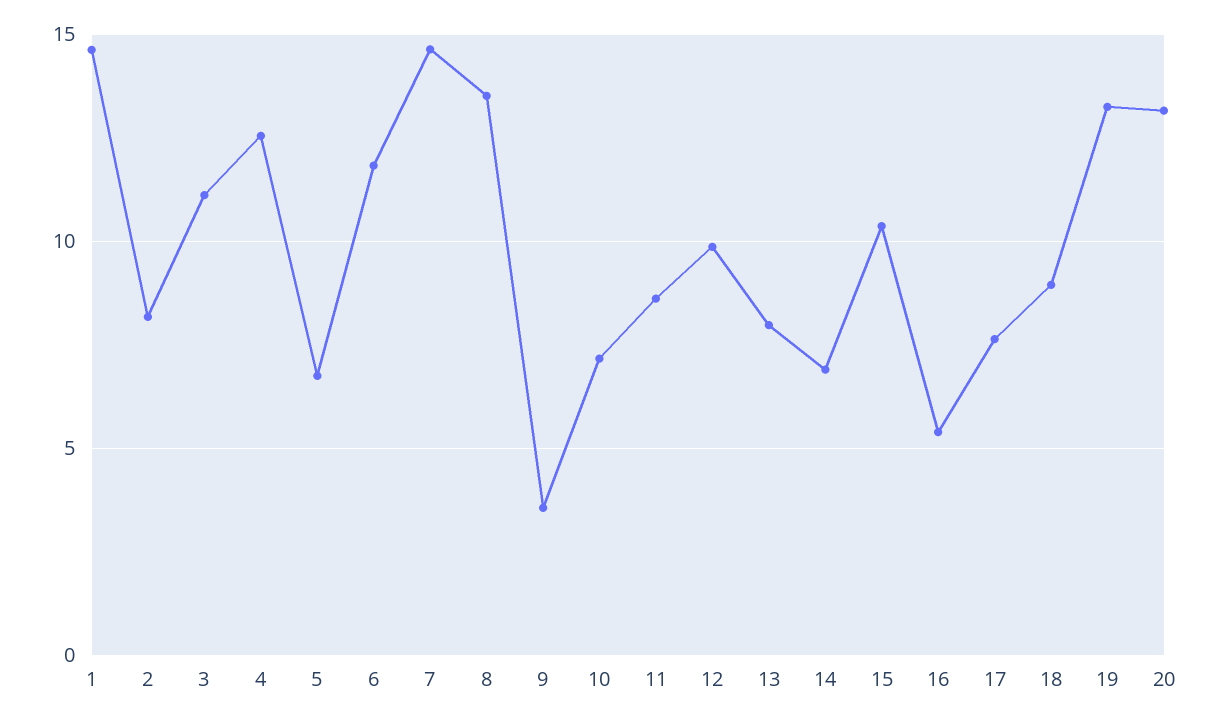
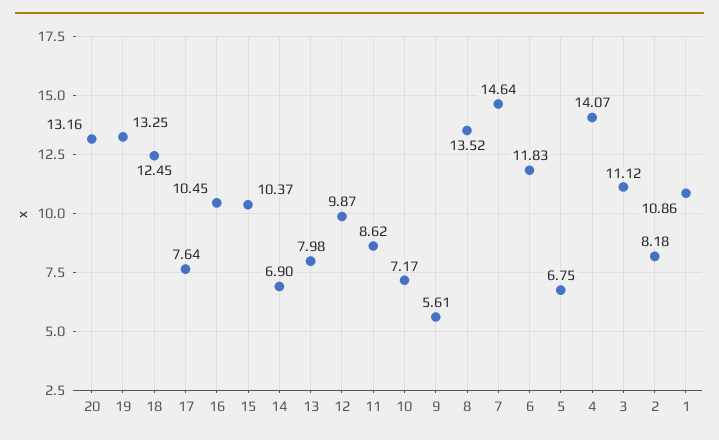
  {
-   "1": 14.5,
+   "1": 10.86,
    "2": 8.18,
    "3": 11.12,
-   "4": 12.5,
+   "4": 14.07,
    "5": 6.75,
    "6": 11.83,
    "7": 14.64,
    "8": 13.52,
-   "9": 3.5,
+   "9": 5.61,
    "10": 7.17,
    "11": 8.62,
    "12": 9.87,
    "13": 7.98,
    "14": 6.9,
    "15": 10.37,
-   "16": 5.5,
+   "16": 10.45,
    "17": 7.64,
-   "18": 9,
+   "18": 12.45,
    "19": 13.25,
    "20": 13.16
  }

